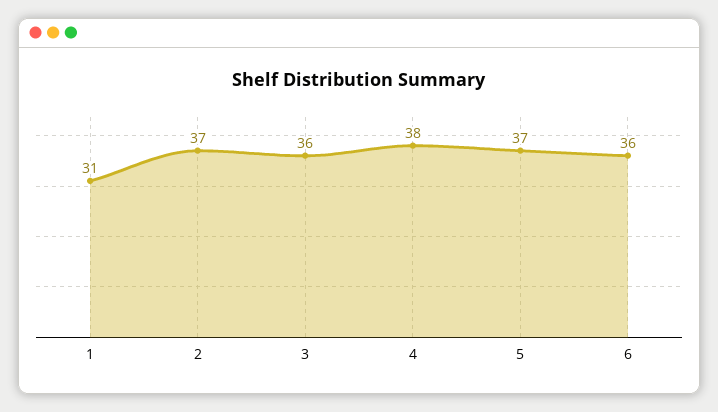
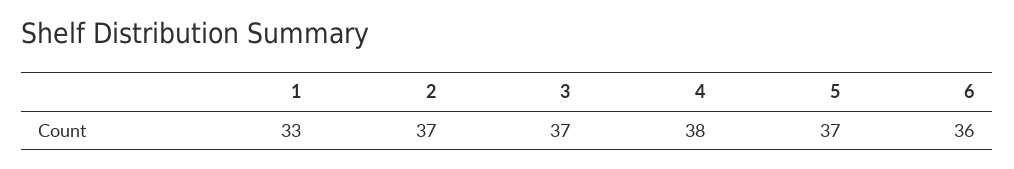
  {
-   "1": 31,
+   "1": 33,
    "2": 37,
-   "3": 36,
+   "3": 37,
    "4": 38,
    "5": 37,
    "6": 36
  }

